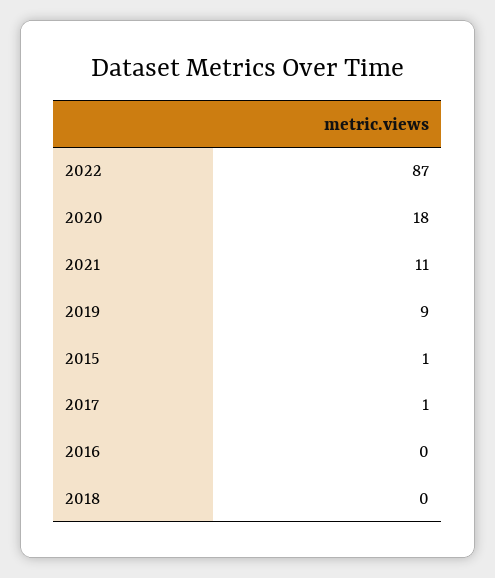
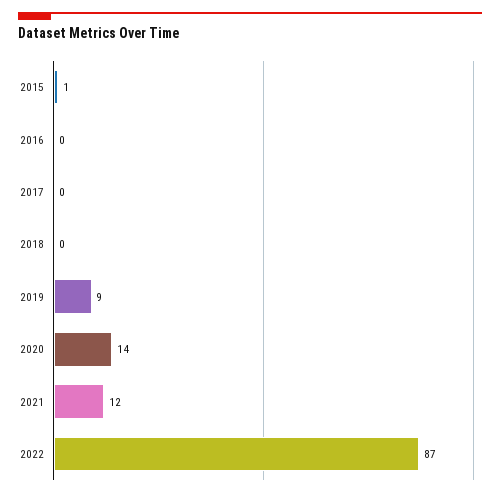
  {
    "2022": 87,
-   "2020": 18,
+   "2020": 14,
-   "2021": 11,
+   "2021": 12,
    "2019": 9,
    "2015": 1,
-   "2017": 1,
+   "2017": 0,
    "2016": 0,
    "2018": 0
  }

